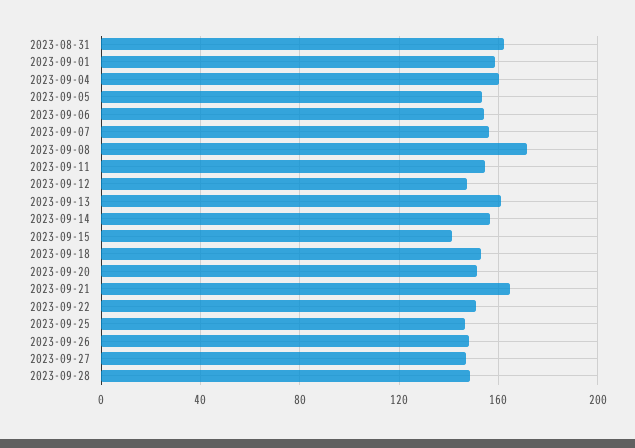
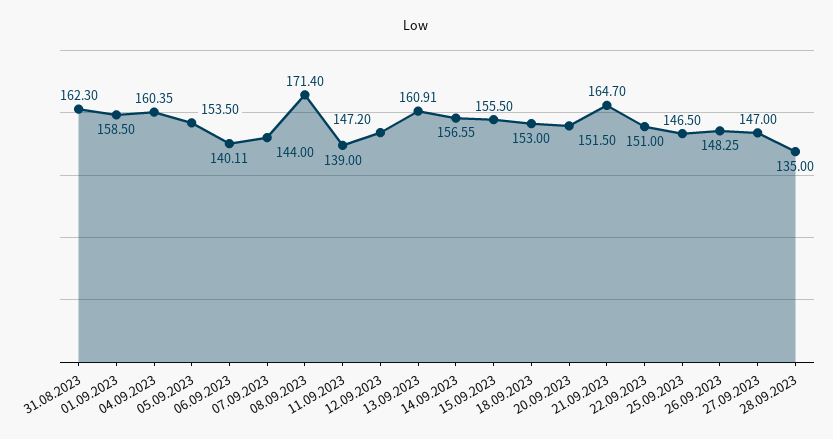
  {
    "2023-08-31": 162.3,
    "2023-09-01": 158.5,
    "2023-09-04": 160.35,
    "2023-09-05": 153.5,
-   "2023-09-06": 155,
+   "2023-09-06": 140.11,
-   "2023-09-07": 155,
+   "2023-09-07": 144,
    "2023-09-08": 171.4,
-   "2023-09-11": 155,
+   "2023-09-11": 139,
    "2023-09-12": 147.2,
    "2023-09-13": 160.91,
    "2023-09-14": 156.55,
-   "2023-09-15": 140,
+   "2023-09-15": 155.5,
    "2023-09-18": 153,
    "2023-09-20": 151.5,
    "2023-09-21": 164.7,
    "2023-09-22": 151,
    "2023-09-25": 146.5,
    "2023-09-26": 148.25,
    "2023-09-27": 147,
-   "2023-09-28": 150
+   "2023-09-28": 135
  }

